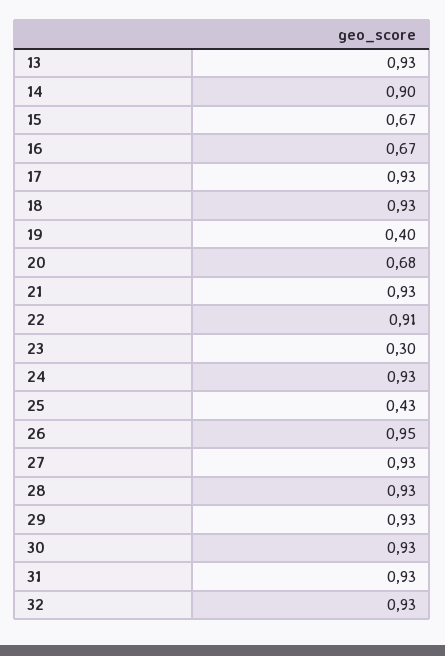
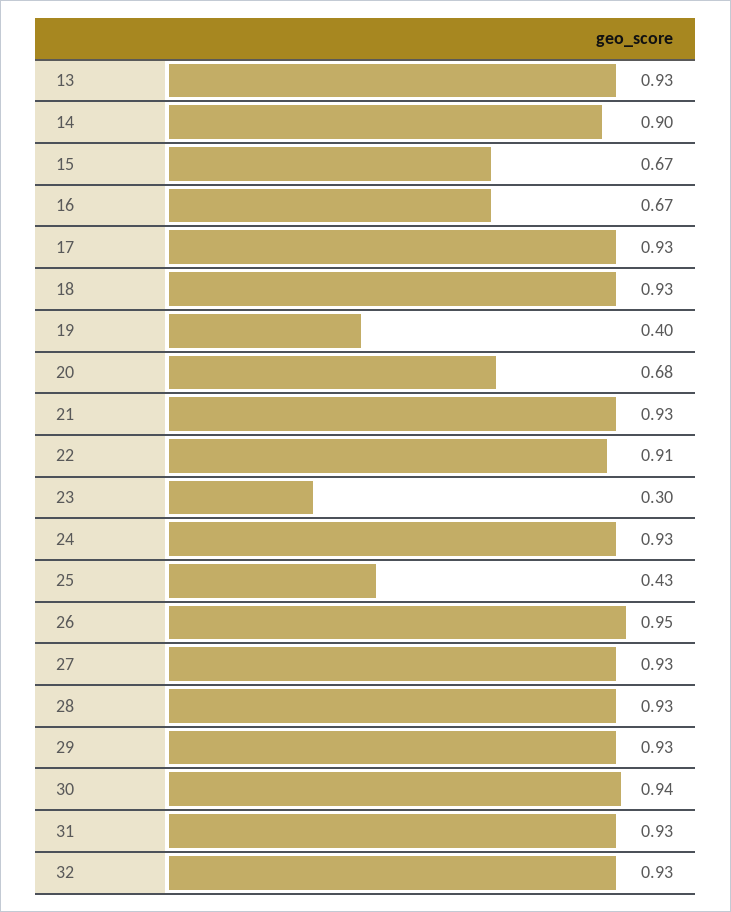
  {
    "13": 0.93,
    "14": 0.9,
    "15": 0.67,
    "16": 0.67,
    "17": 0.93,
    "18": 0.93,
    "19": 0.4,
    "20": 0.68,
    "21": 0.93,
    "22": 0.91,
    "23": 0.3,
    "24": 0.93,
    "25": 0.43,
    "26": 0.95,
    "27": 0.93,
    "28": 0.93,
    "29": 0.93,
-   "30": 0.93,
+   "30": 0.94,
    "31": 0.93,
    "32": 0.93
  }

